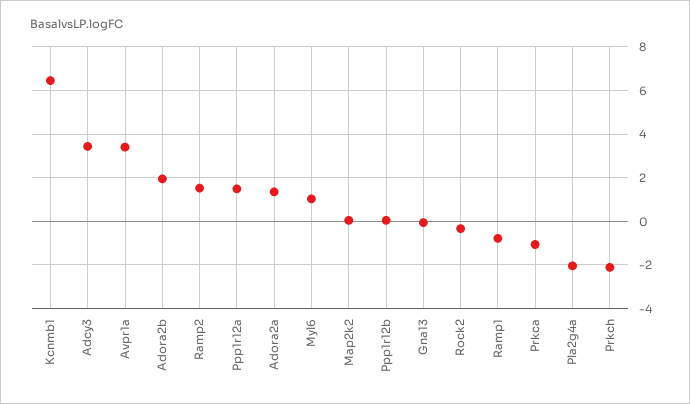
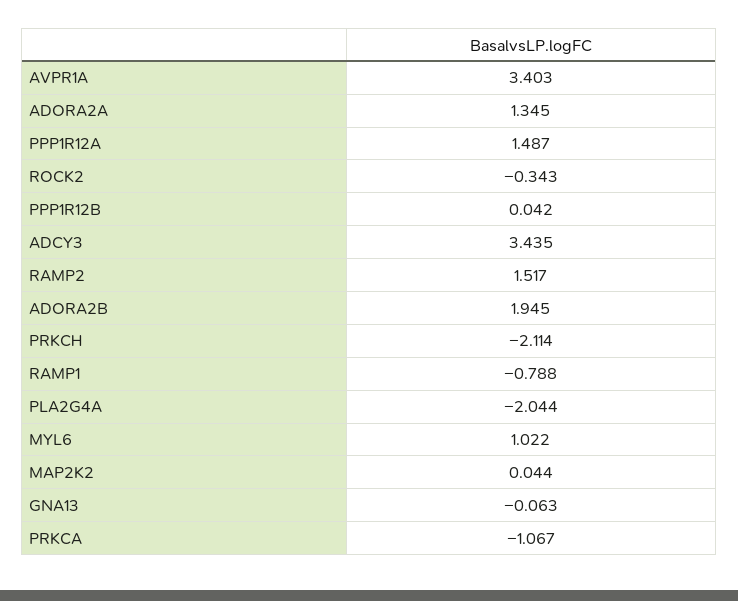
  {
-   "Kcnmb1": 6.5,
    "Adcy3": 3.435,
    "Avpr1a": 3.403,
    "Adora2b": 1.945,
    "Ramp2": 1.517,
    "Ppp1r12a": 1.487,
    "Adora2a": 1.345,
    "Myl6": 1.022,
    "Map2k2": 0.044,
    "Ppp1r12b": 0.042,
    "Gna13": -0.063,
    "Rock2": -0.343,
    "Ramp1": -0.788,
    "Prkca": -1.067,
    "Pla2g4a": -2.044,
    "Prkch": -2.114
  }

